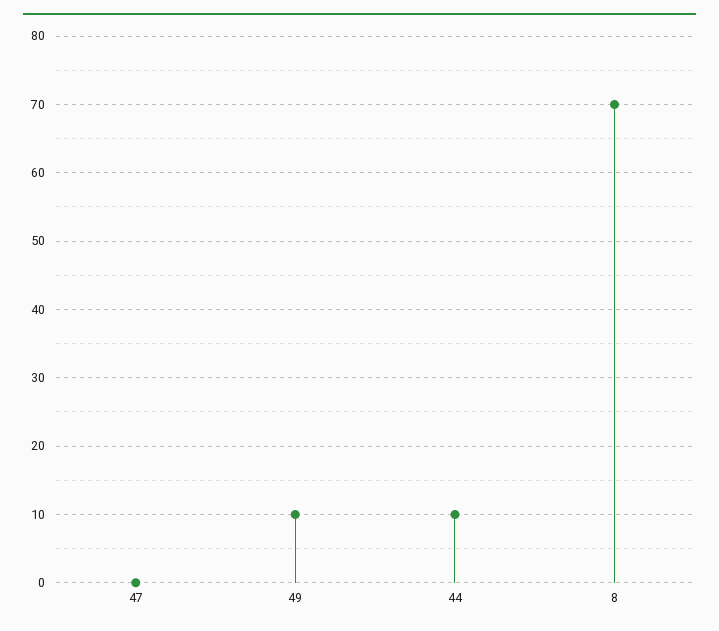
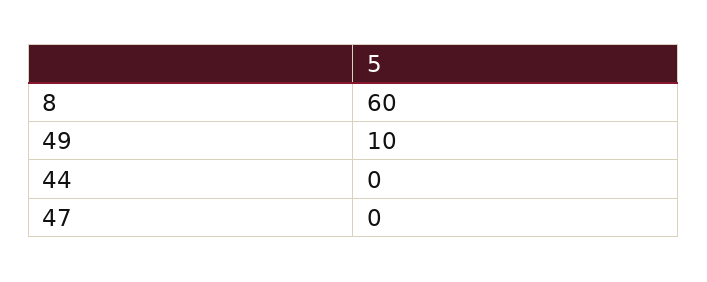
  {
    "47": 0,
    "49": 10,
-   "44": 10,
+   "44": 0,
-   "8": 70
+   "8": 60
  }

